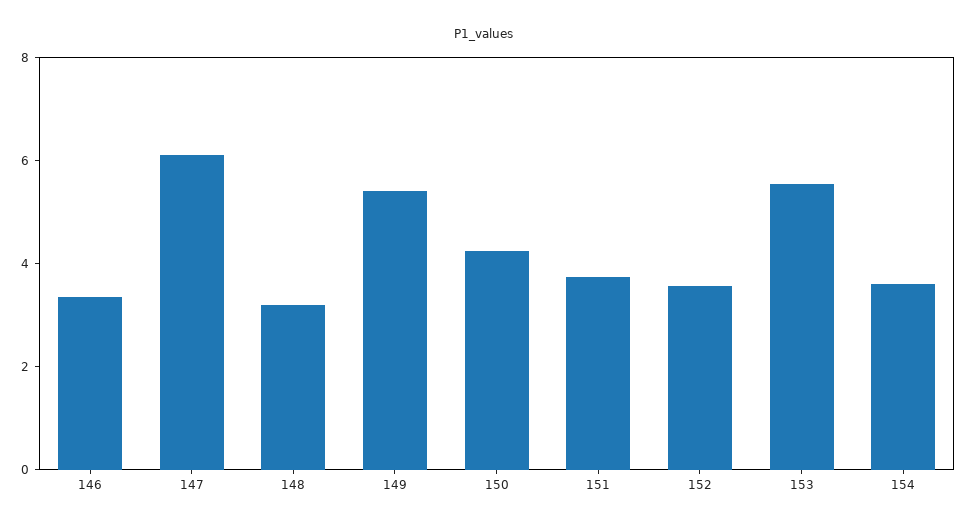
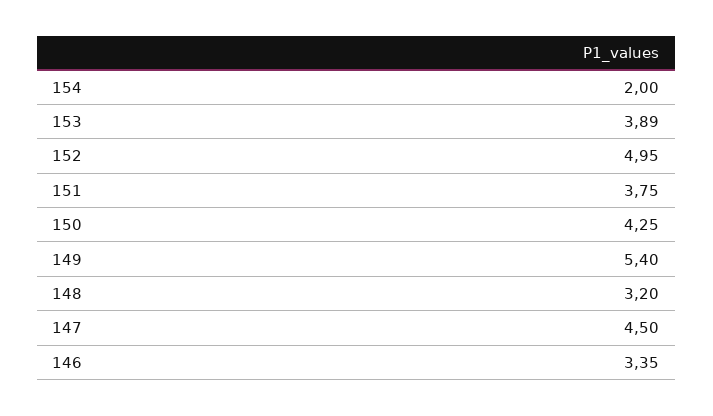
  {
    "146": 3.35,
-   "147": 6,
+   "147": 4.5,
    "148": 3.2,
    "149": 5.4,
    "150": 4.25,
    "151": 3.75,
-   "152": 3.5,
+   "152": 4.95,
-   "153": 5.5,
+   "153": 3.89,
-   "154": 3.5
+   "154": 2
  }

